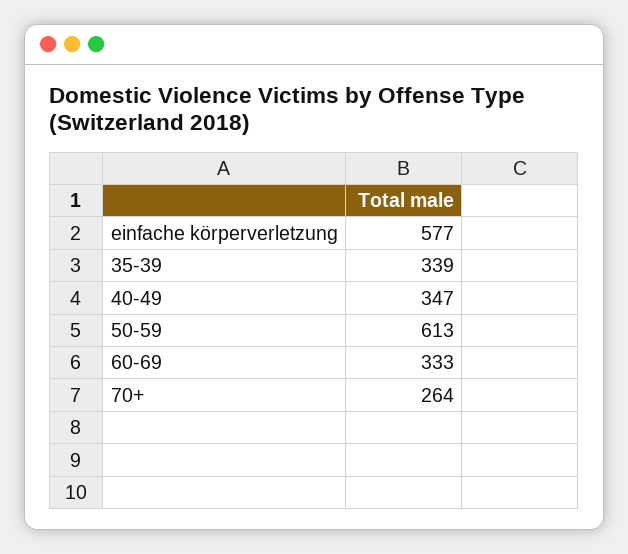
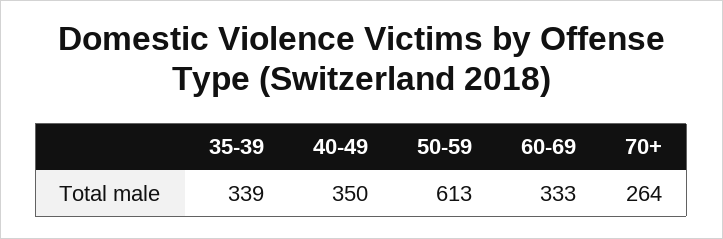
  {
-   "einfache körperverletzung": 577,
    "35-39": 339,
-   "40-49": 347,
+   "40-49": 350,
    "50-59": 613,
    "60-69": 333,
    "70+": 264
  }

